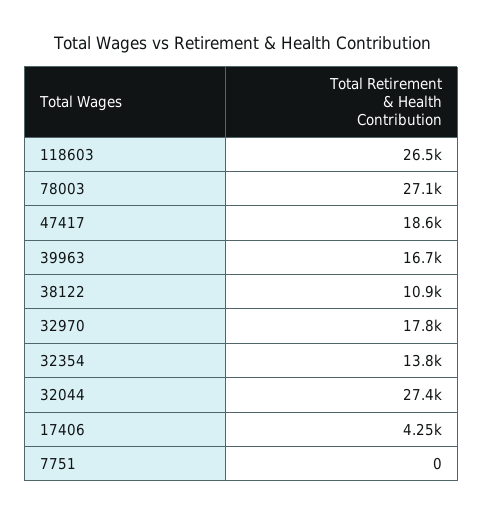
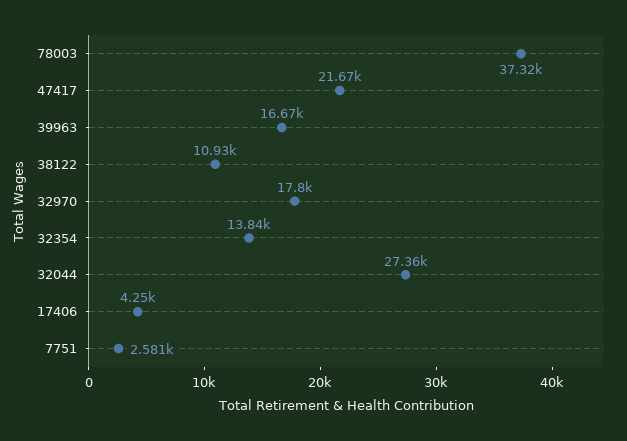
  {
-   "118603": 26500,
-   "78003": 27100,
+   "78003": 37320,
-   "47417": 18600,
+   "47417": 21670,
    "39963": 16670,
    "38122": 10930,
    "32970": 17800,
    "32354": 13840,
    "32044": 27360,
    "17406": 4250,
-   "7751": 0
+   "7751": 2581
  }

